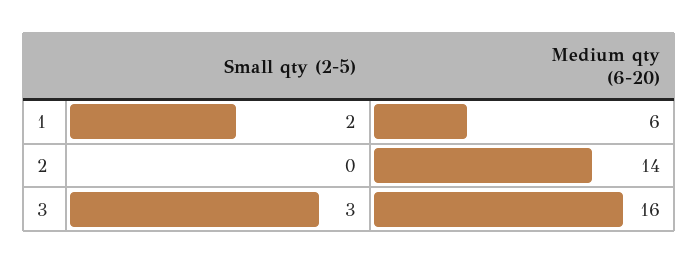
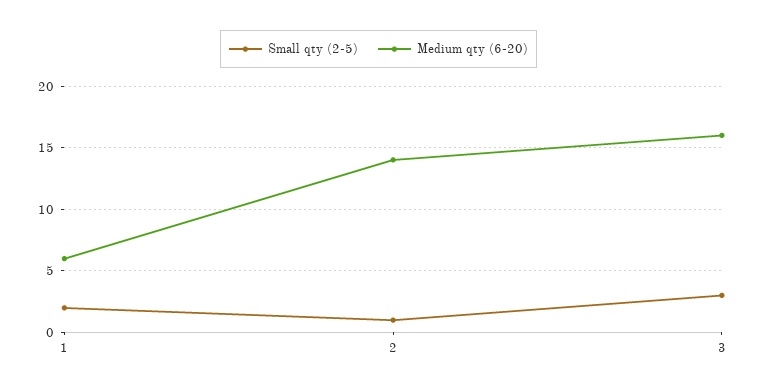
  {
    "Small qty (2-5)": {
      "1": 2,
-     "2": 0,
+     "2": 1,
      "3": 3
    },
    "Medium qty (6-20)": {
      "1": 6,
      "2": 14,
      "3": 16
    }
  }

